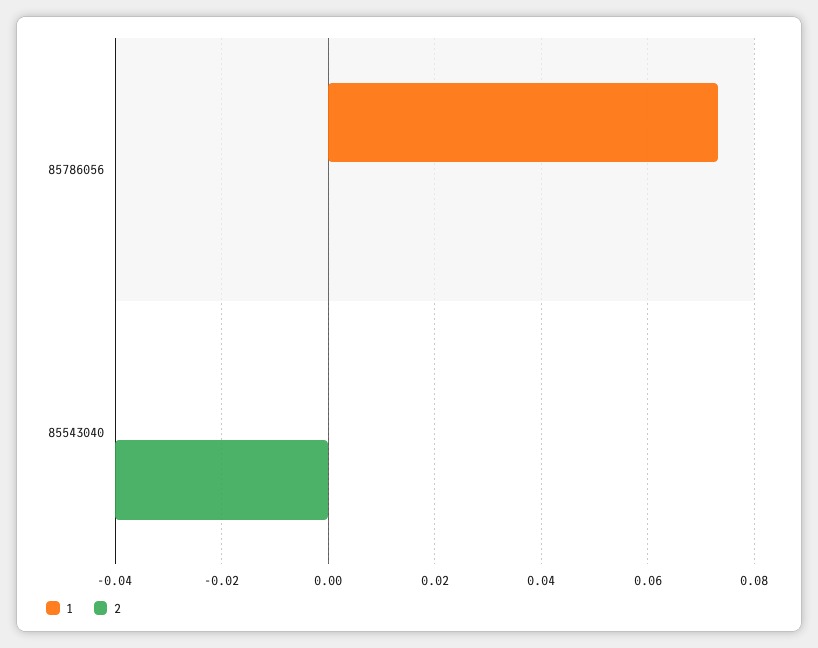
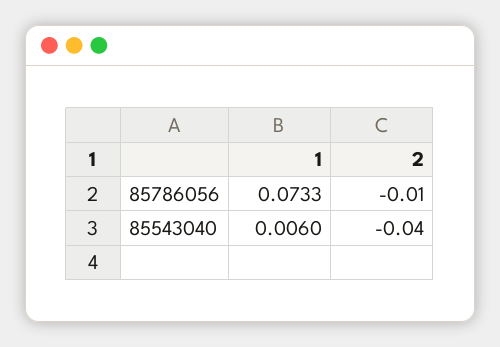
  {
    "1": {
      "85786056": 0.0733,
-     "85543040": 0
+     "85543040": 0.006
    },
    "2": {
-     "85786056": 0,
+     "85786056": -0.01,
      "85543040": -0.04
    }
  }

